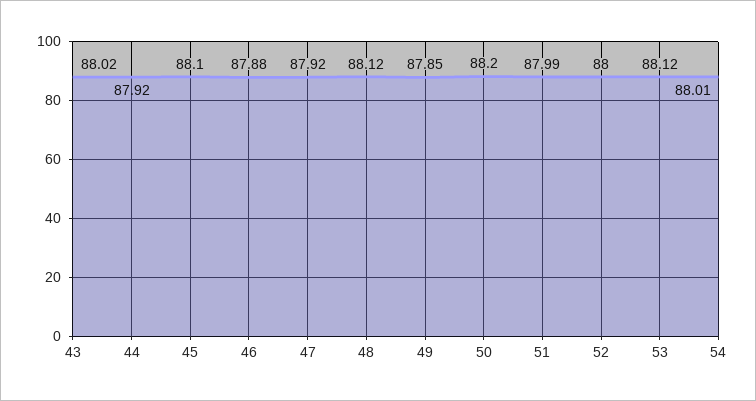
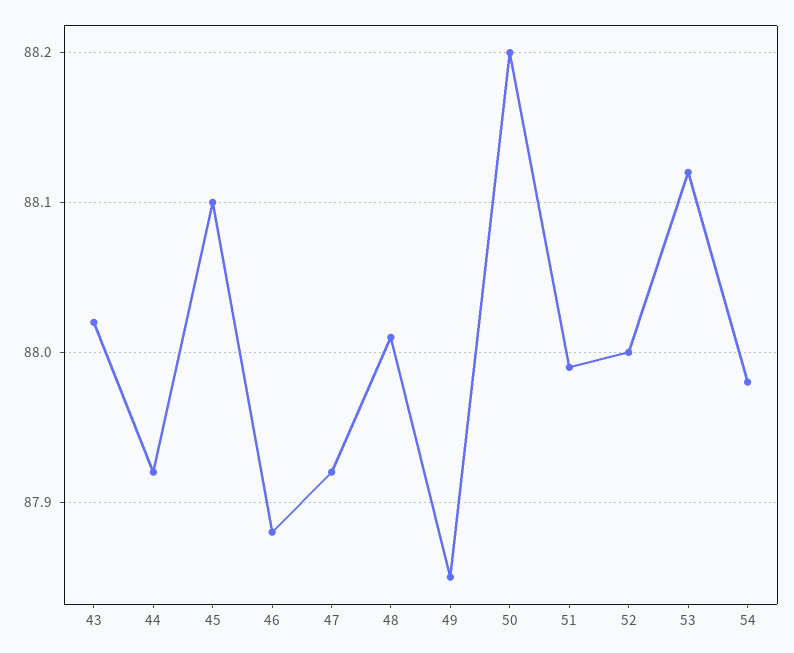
  {
    "43": 88.02,
    "44": 87.92,
    "45": 88.1,
    "46": 87.88,
    "47": 87.92,
-   "48": 88.12,
+   "48": 88.01,
    "49": 87.85,
    "50": 88.2,
    "51": 87.99,
    "52": 88,
    "53": 88.12,
-   "54": 88.01
+   "54": 87.98
  }

